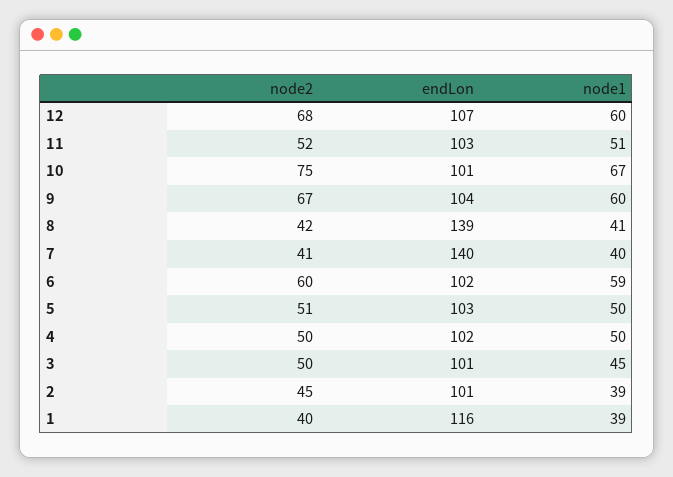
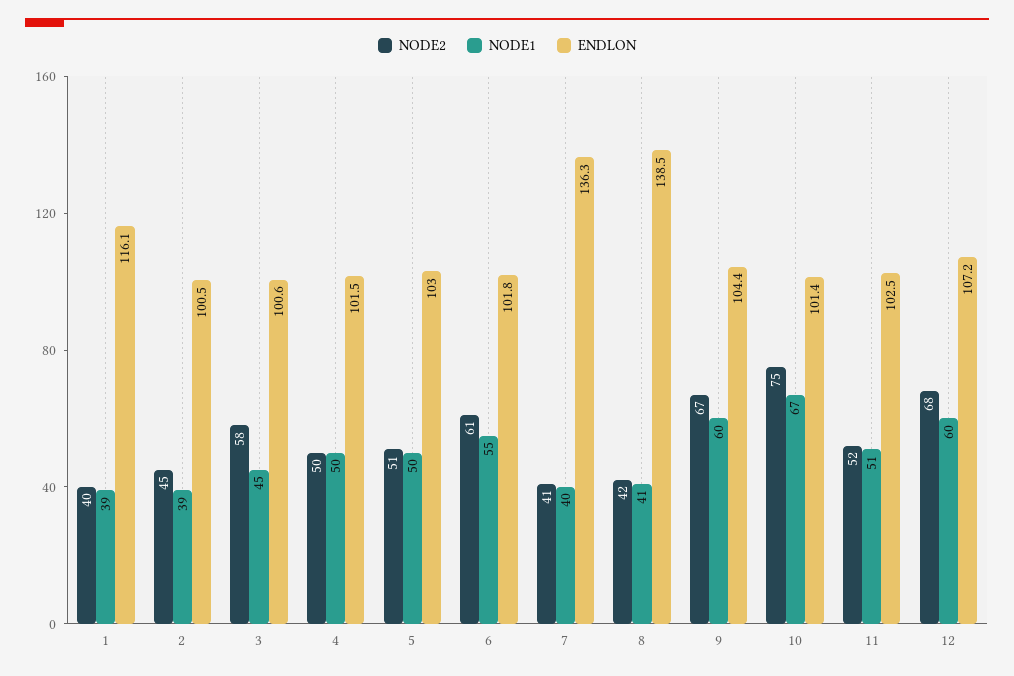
  {
    "node2": {
      "12": 68,
      "11": 52,
      "10": 75,
      "9": 67,
      "8": 42,
      "7": 41,
-     "6": 60,
+     "6": 61,
      "5": 51,
      "4": 50,
-     "3": 50,
+     "3": 58,
      "2": 45,
      "1": 40
    },
    "endLon": {
      "12": 107.2,
      "11": 102.5,
      "10": 101.4,
      "9": 104.4,
      "8": 138.5,
-     "7": 140,
+     "7": 136.3,
      "6": 101.8,
      "5": 103,
      "4": 101.5,
      "3": 100.6,
      "2": 100.5,
      "1": 116.1
    },
    "node1": {
      "12": 60,
      "11": 51,
      "10": 67,
      "9": 60,
      "8": 41,
      "7": 40,
-     "6": 59,
+     "6": 55,
      "5": 50,
      "4": 50,
      "3": 45,
      "2": 39,
      "1": 39
    }
  }

